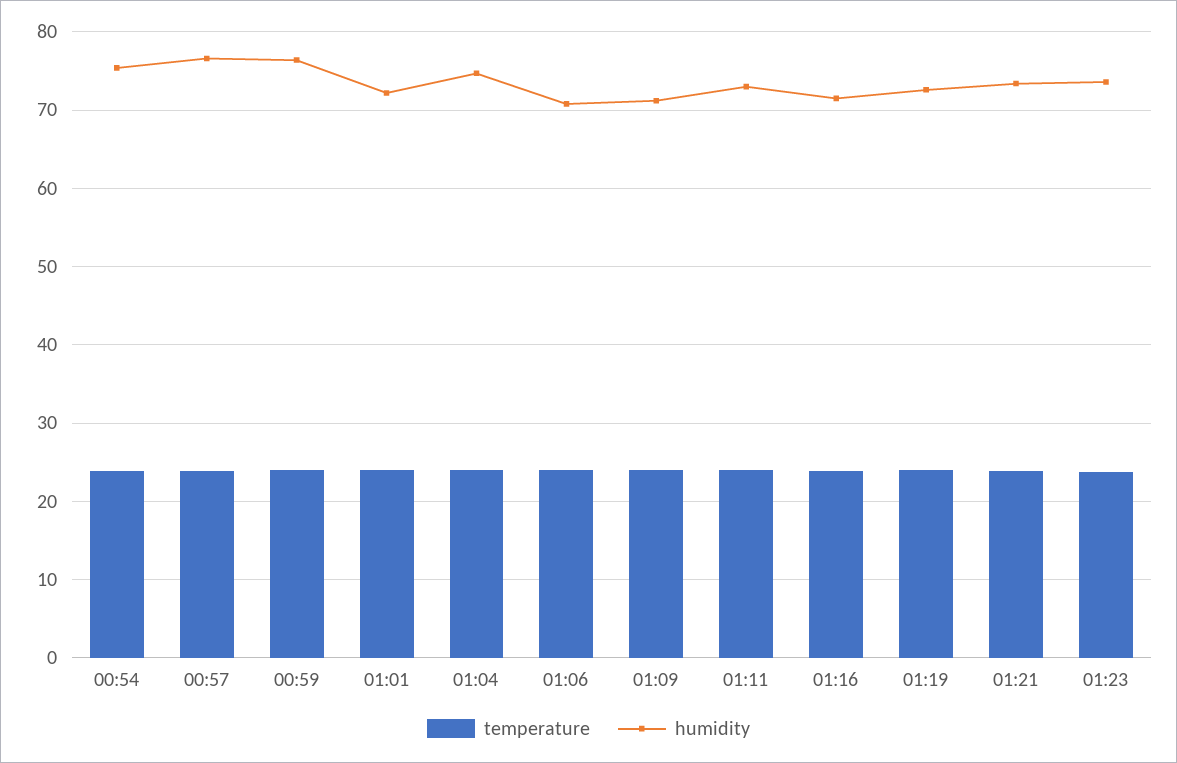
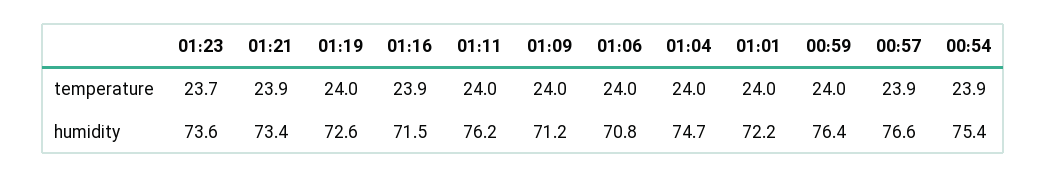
  {
    "temperature": {
      "00:54": 23.9,
      "00:57": 23.9,
      "00:59": 24,
      "01:01": 24,
      "01:04": 24,
      "01:06": 24,
      "01:09": 24,
      "01:11": 24,
      "01:16": 23.9,
      "01:19": 24,
      "01:21": 23.9,
      "01:23": 23.7
    },
    "humidity": {
      "00:54": 75.4,
      "00:57": 76.6,
      "00:59": 76.4,
      "01:01": 72.2,
      "01:04": 74.7,
      "01:06": 70.8,
      "01:09": 71.2,
-     "01:11": 73,
+     "01:11": 76.2,
      "01:16": 71.5,
      "01:19": 72.6,
      "01:21": 73.4,
      "01:23": 73.6
    }
  }

